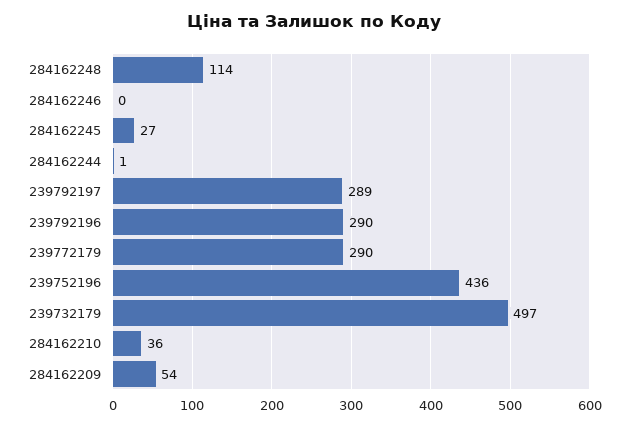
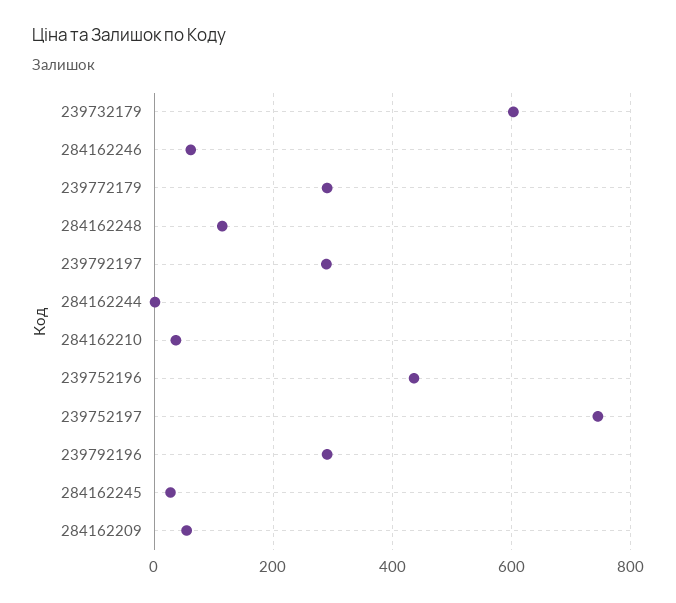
  {
    "284162248": 114,
-   "284162246": 0,
+   "284162246": 60,
    "284162245": 27,
    "284162244": 1,
    "239792197": 289,
    "239792196": 290,
    "239772179": 290,
    "239752196": 436,
-   "239732179": 497,
+   "239732179": 600,
    "284162210": 36,
-   "284162209": 54
+   "284162209": 54,
+   "239752197": 740
  }

